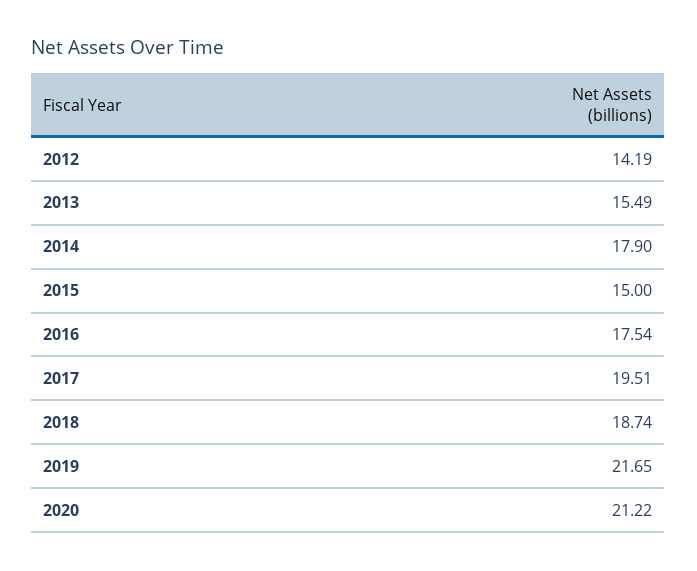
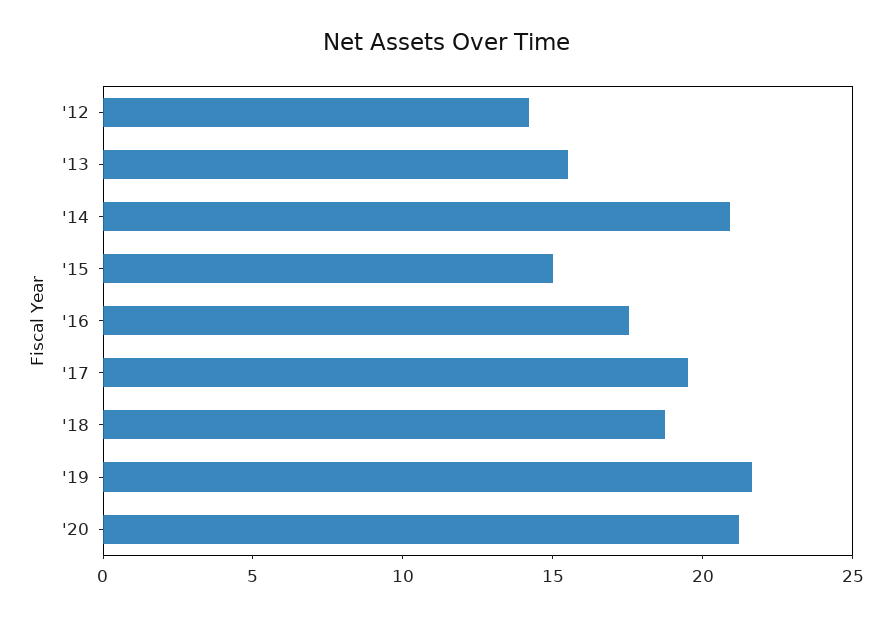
  {
    "2012": 14.19,
    "2013": 15.49,
-   "2014": 17.9,
+   "2014": 21,
    "2015": 15,
    "2016": 17.54,
    "2017": 19.51,
    "2018": 18.74,
    "2019": 21.65,
    "2020": 21.22
  }

